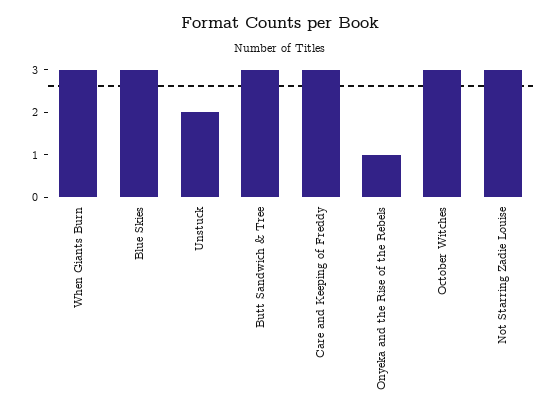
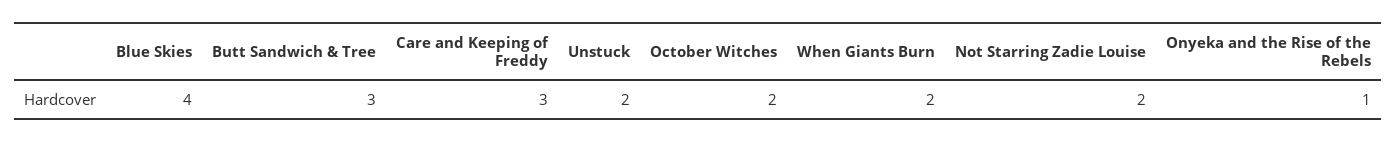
  {
-   "When Giants Burn": 3,
+   "When Giants Burn": 2,
-   "Blue Skies": 3,
+   "Blue Skies": 4,
    "Unstuck": 2,
    "Butt Sandwich & Tree": 3,
    "Care and Keeping of Freddy": 3,
    "Onyeka and the Rise of the Rebels": 1,
-   "October Witches": 3,
+   "October Witches": 2,
-   "Not Starring Zadie Louise": 3
+   "Not Starring Zadie Louise": 2
  }

